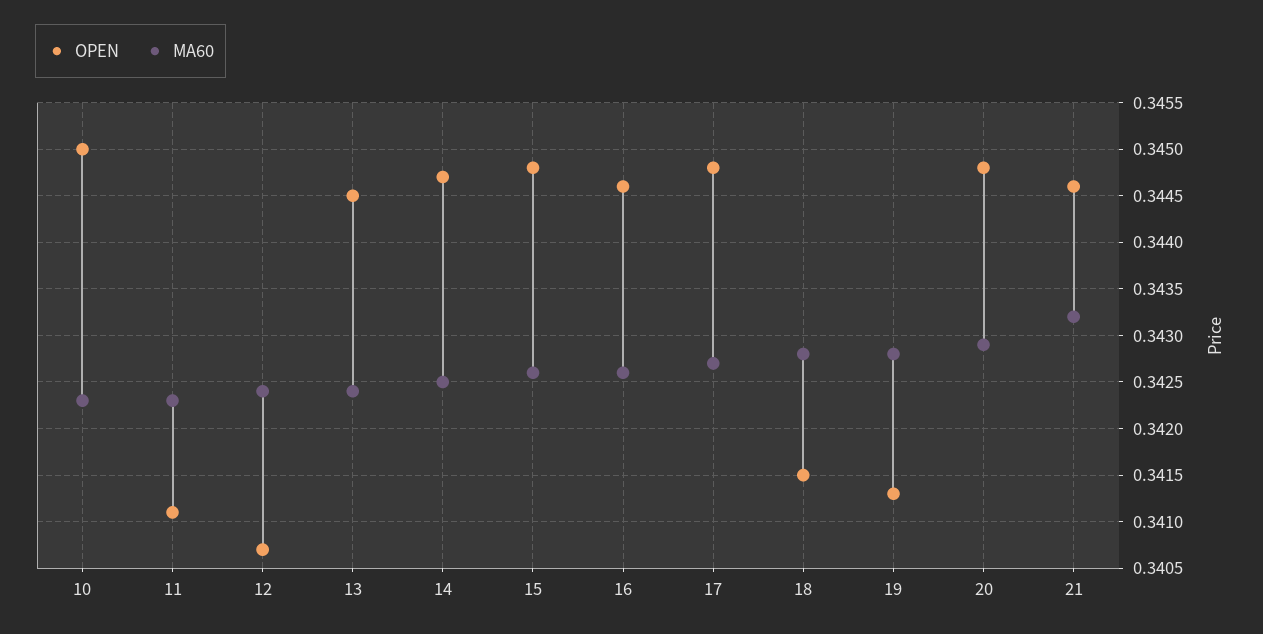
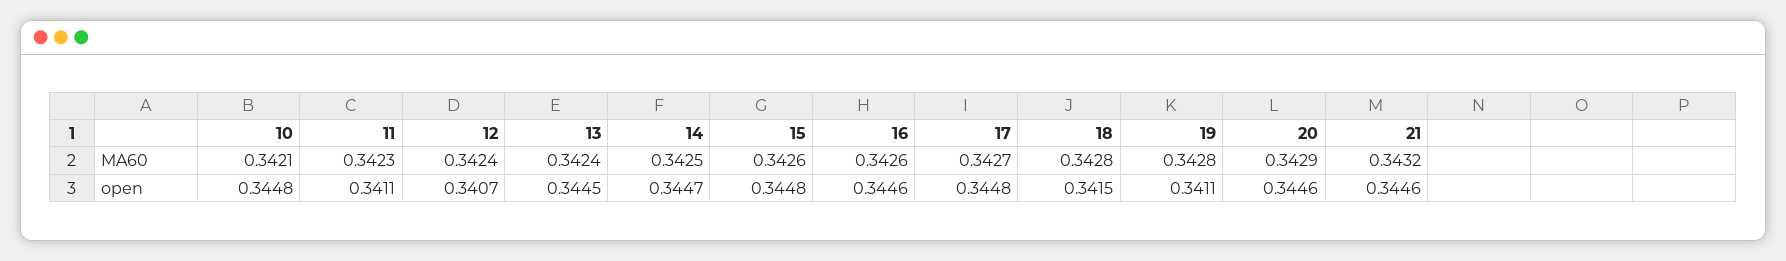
  {
    "OPEN": {
-     "10": 0.345,
+     "10": 0.3448,
      "11": 0.3411,
      "12": 0.3407,
      "13": 0.3445,
      "14": 0.3447,
      "15": 0.3448,
      "16": 0.3446,
      "17": 0.3448,
      "18": 0.3415,
-     "19": 0.3413,
+     "19": 0.3411,
-     "20": 0.3448,
+     "20": 0.3446,
      "21": 0.3446
    },
    "MA60": {
-     "10": 0.3423,
+     "10": 0.3421,
      "11": 0.3423,
      "12": 0.3424,
      "13": 0.3424,
      "14": 0.3425,
      "15": 0.3426,
      "16": 0.3426,
      "17": 0.3427,
      "18": 0.3428,
      "19": 0.3428,
      "20": 0.3429,
      "21": 0.3432
    }
  }

